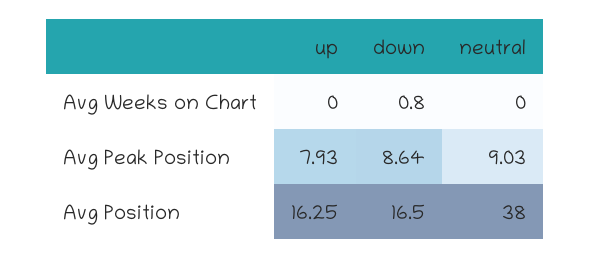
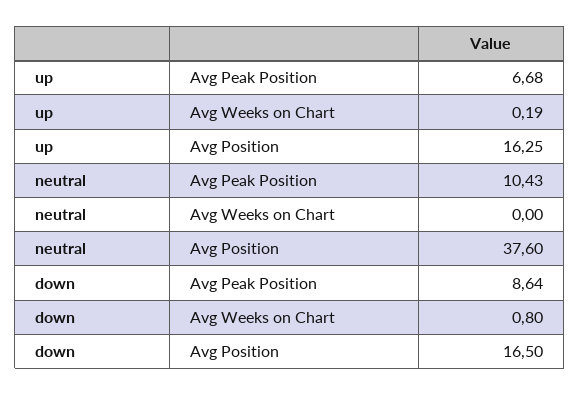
  {
    "up": {
-     "Avg Weeks on Chart": 0,
+     "Avg Weeks on Chart": 0.19,
-     "Avg Peak Position": 7.93,
+     "Avg Peak Position": 6.68,
      "Avg Position": 16.25
    },
    "down": {
      "Avg Weeks on Chart": 0.8,
      "Avg Peak Position": 8.64,
      "Avg Position": 16.5
    },
    "neutral": {
      "Avg Weeks on Chart": 0,
-     "Avg Peak Position": 9.03,
+     "Avg Peak Position": 10.43,
-     "Avg Position": 38
+     "Avg Position": 37.6
    }
  }

